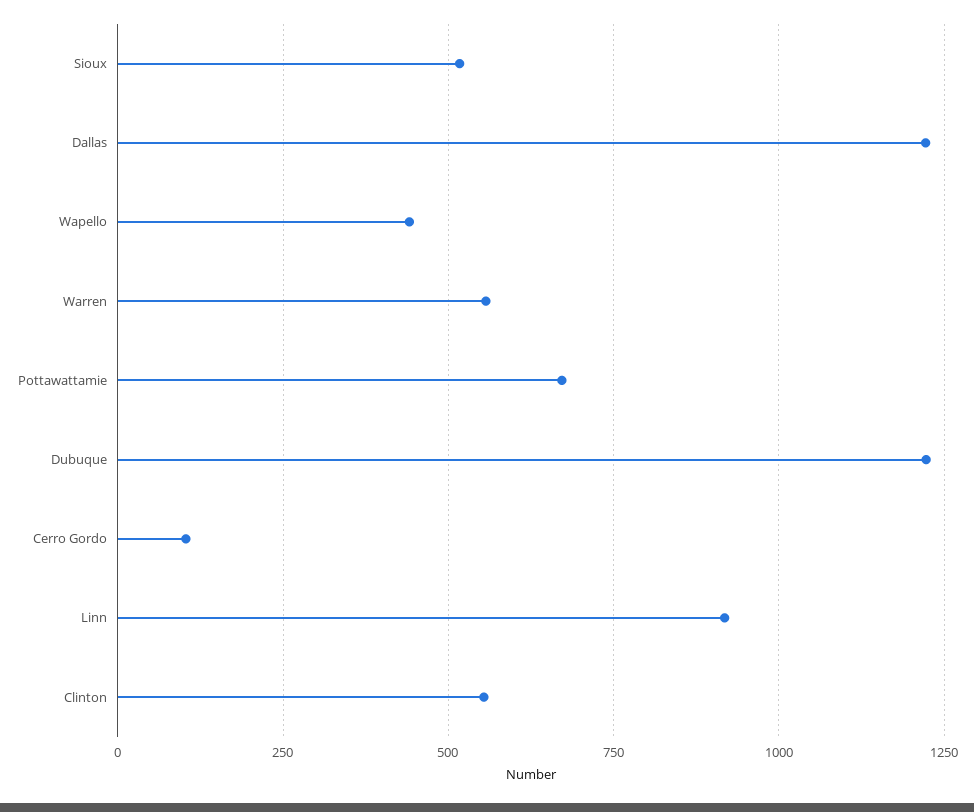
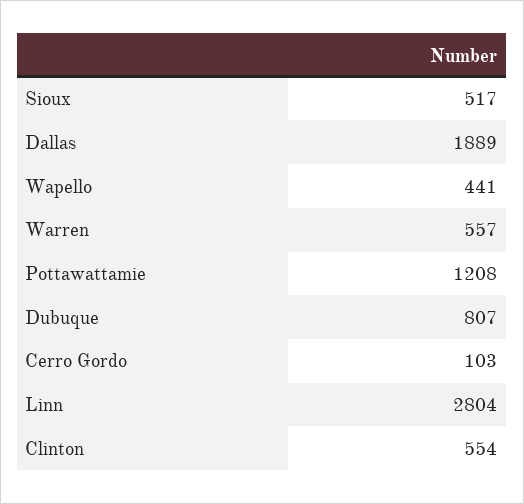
  {
    "Sioux": 517,
-   "Dallas": 1225,
+   "Dallas": 1889,
    "Wapello": 441,
    "Warren": 557,
-   "Pottawattamie": 675,
+   "Pottawattamie": 1208,
-   "Dubuque": 1225,
+   "Dubuque": 807,
    "Cerro Gordo": 103,
-   "Linn": 925,
+   "Linn": 2804,
    "Clinton": 554
  }

